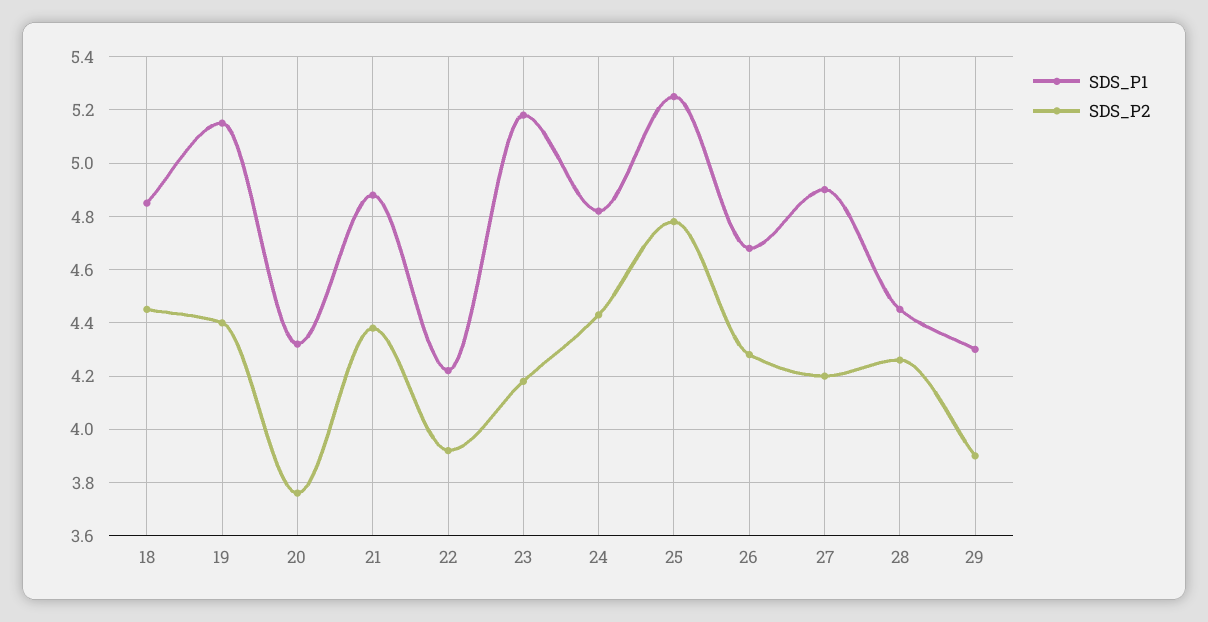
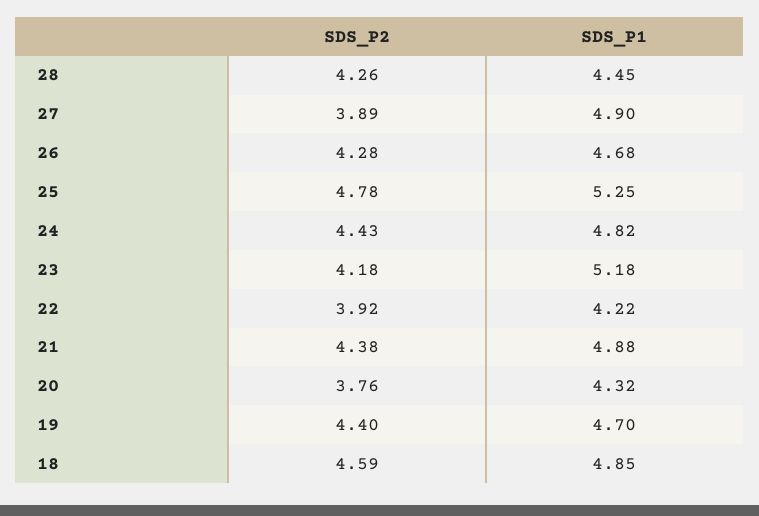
  {
    "SDS_P1": {
      "18": 4.85,
-     "19": 5.15,
+     "19": 4.7,
      "20": 4.32,
      "21": 4.88,
      "22": 4.22,
      "23": 5.18,
      "24": 4.82,
      "25": 5.25,
      "26": 4.68,
      "27": 4.9,
-     "28": 4.45,
+     "28": 4.45
-     "29": 4.3
    },
    "SDS_P2": {
-     "18": 4.45,
+     "18": 4.59,
      "19": 4.4,
      "20": 3.76,
      "21": 4.38,
      "22": 3.92,
      "23": 4.18,
      "24": 4.43,
      "25": 4.78,
      "26": 4.28,
-     "27": 4.2,
+     "27": 3.89,
-     "28": 4.26,
+     "28": 4.26
-     "29": 3.9
    }
  }

